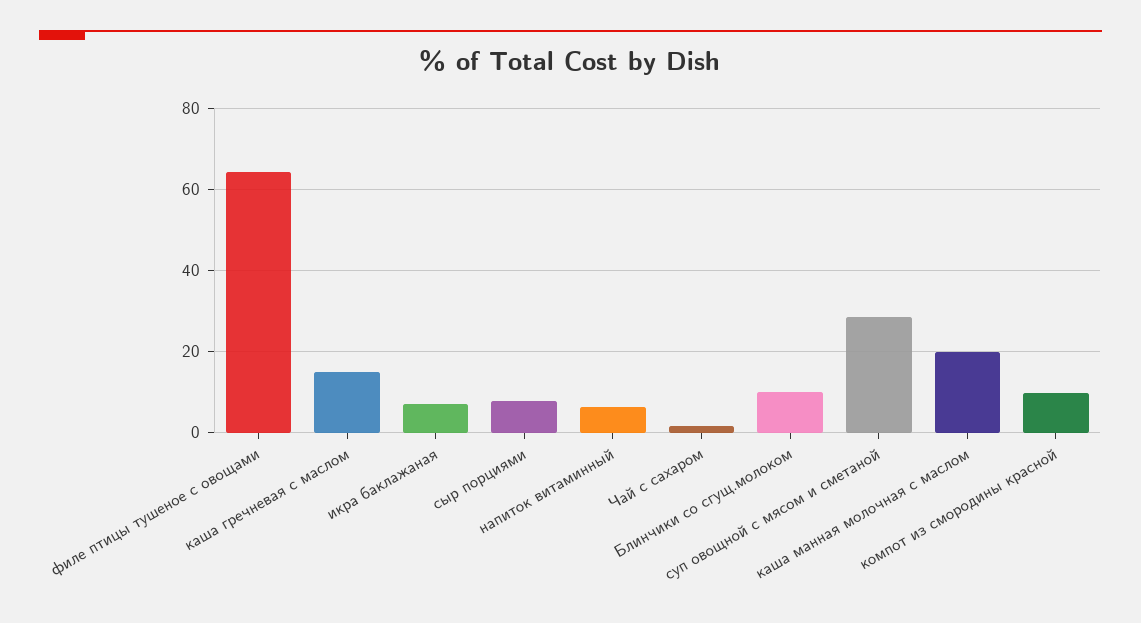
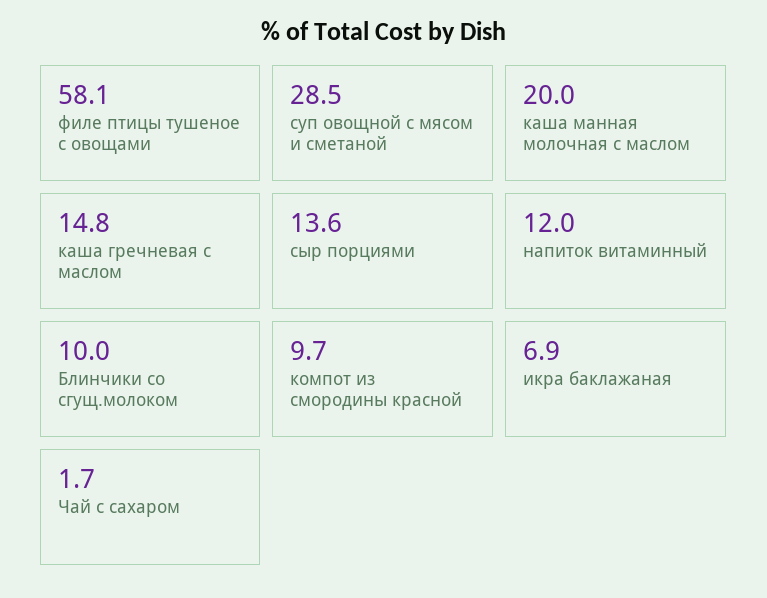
  {
-   "филе птицы тушеное с овощами": 64,
+   "филе птицы тушеное с овощами": 58.1,
    "каша гречневая с маслом": 14.8,
    "икра баклажаная": 6.9,
-   "сыр порциями": 8,
+   "сыр порциями": 13.6,
-   "напиток витаминный": 6,
+   "напиток витаминный": 12,
    "Чай с сахаром": 1.7,
    "Блинчики со сгущ.молоком": 10,
    "суп овощной с мясом и сметаной": 28.5,
    "каша манная молочная с маслом": 20,
    "компот из смородины красной": 9.7
  }

